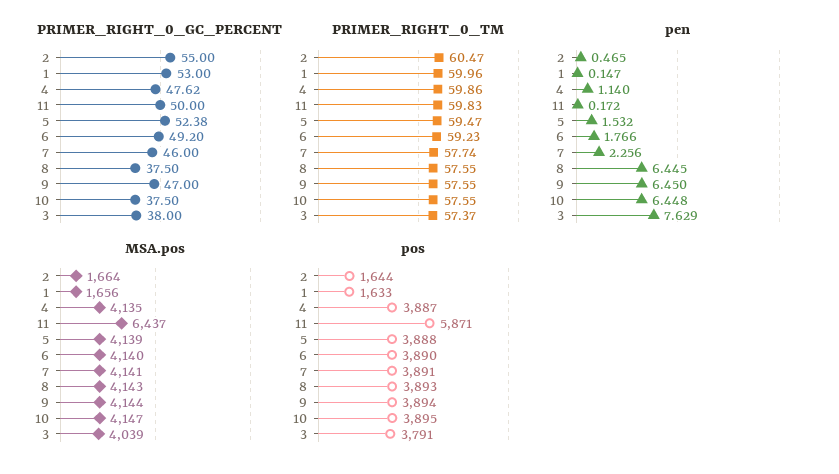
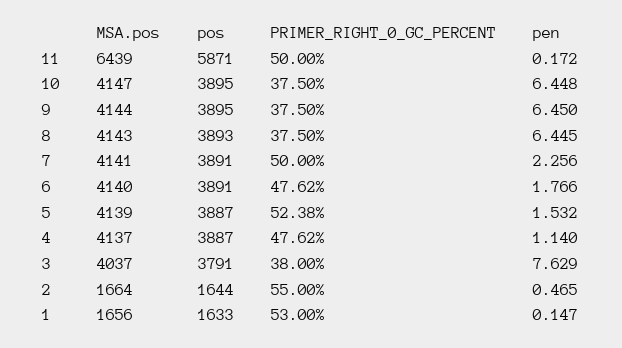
  {
    "PRIMER_RIGHT_0_GC_PERCENT": {
      "2": 55,
      "1": 53,
      "4": 47.62,
      "11": 50,
      "5": 52.38,
-     "6": 49.2,
+     "6": 47.62,
-     "7": 46,
+     "7": 50,
      "8": 37.5,
-     "9": 47,
+     "9": 37.5,
      "10": 37.5,
      "3": 38
    },
-   "PRIMER_RIGHT_0_TM": {
-     "2": 60.47,
-     "1": 59.96,
-     "4": 59.86,
-     "11": 59.83,
-     "5": 59.47,
-     "6": 59.23,
-     "7": 57.74,
-     "8": 57.55,
-     "9": 57.55,
-     "10": 57.55,
-     "3": 57.37
-   },
    "pen": {
      "2": 0.465,
      "1": 0.147,
      "4": 1.14,
      "11": 0.172,
      "5": 1.532,
      "6": 1.766,
      "7": 2.256,
      "8": 6.445,
      "9": 6.45,
      "10": 6.448,
      "3": 7.629
    },
    "MSA.pos": {
      "2": 1664,
      "1": 1656,
-     "4": 4135,
+     "4": 4137,
-     "11": 6437,
+     "11": 6439,
      "5": 4139,
      "6": 4140,
      "7": 4141,
      "8": 4143,
      "9": 4144,
      "10": 4147,
-     "3": 4039
+     "3": 4037
    },
    "pos": {
      "2": 1644,
      "1": 1633,
      "4": 3887,
      "11": 5871,
-     "5": 3888,
+     "5": 3887,
-     "6": 3890,
+     "6": 3891,
      "7": 3891,
      "8": 3893,
-     "9": 3894,
+     "9": 3895,
      "10": 3895,
      "3": 3791
    }
  }

